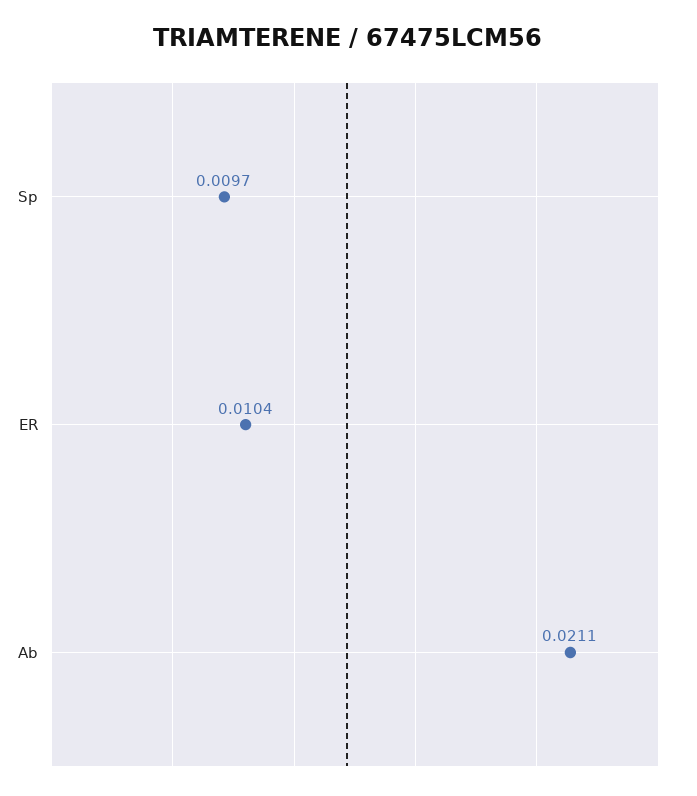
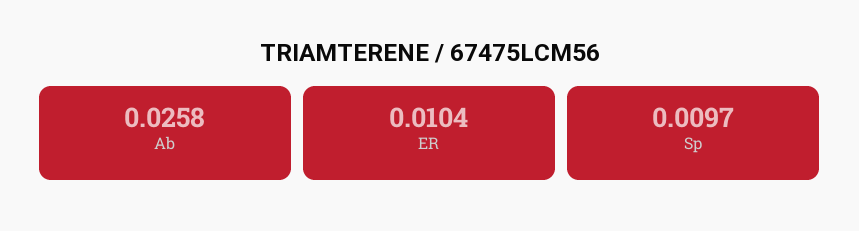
  {
    "Sp": 0.0097,
    "ER": 0.0104,
-   "Ab": 0.0211
+   "Ab": 0.0258
  }

